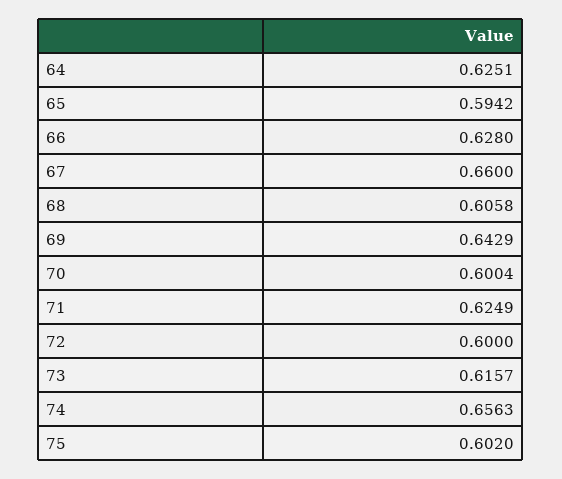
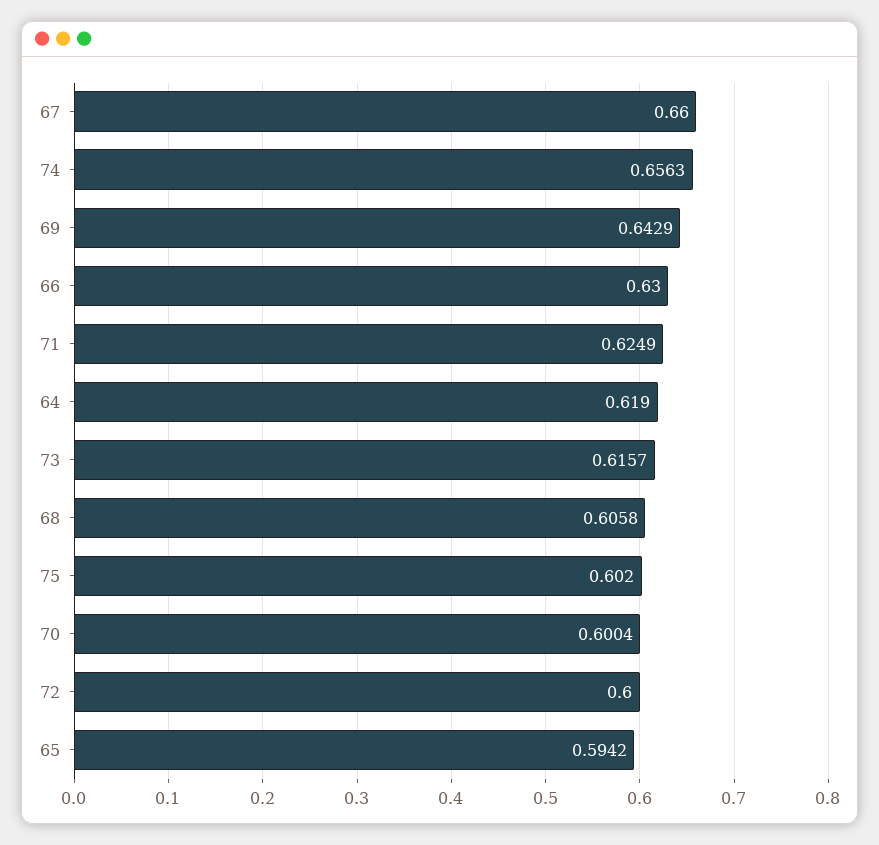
  {
-   "64": 0.6251,
+   "64": 0.619,
    "65": 0.5942,
-   "66": 0.628,
+   "66": 0.63,
    "67": 0.66,
    "68": 0.6058,
    "69": 0.6429,
    "70": 0.6004,
    "71": 0.6249,
    "72": 0.6,
    "73": 0.6157,
    "74": 0.6563,
    "75": 0.602
  }

